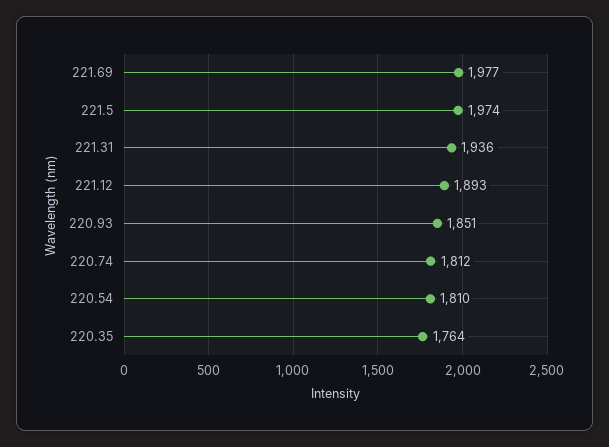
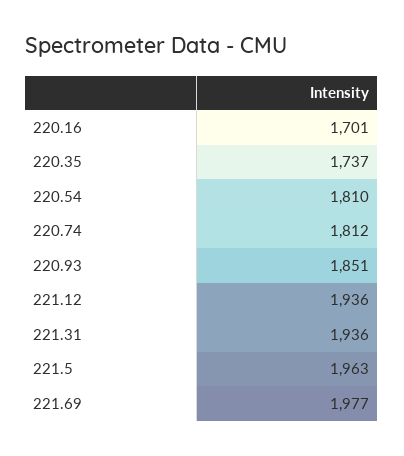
  {
    "221.69": 1977,
-   "221.5": 1974,
+   "221.5": 1963,
    "221.31": 1936,
-   "221.12": 1893,
+   "221.12": 1936,
    "220.93": 1851,
    "220.74": 1812,
    "220.54": 1810,
-   "220.35": 1764
+   "220.35": 1737,
+   "220.16": 1701
  }

